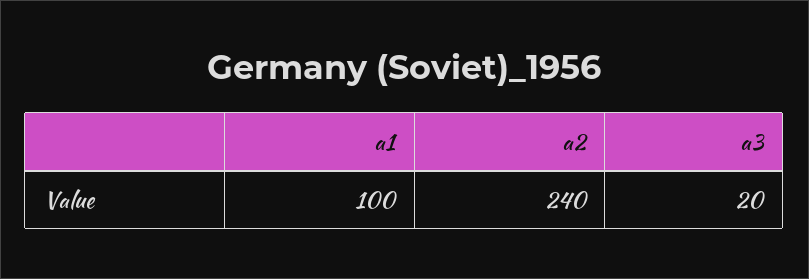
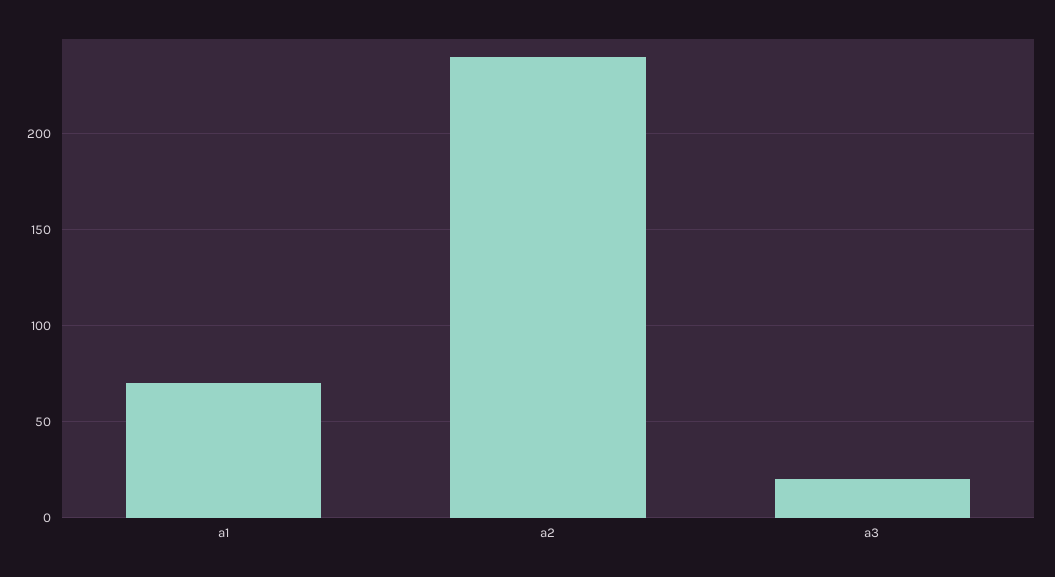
  {
-   "a1": 100,
+   "a1": 70,
    "a2": 240,
    "a3": 20
  }

